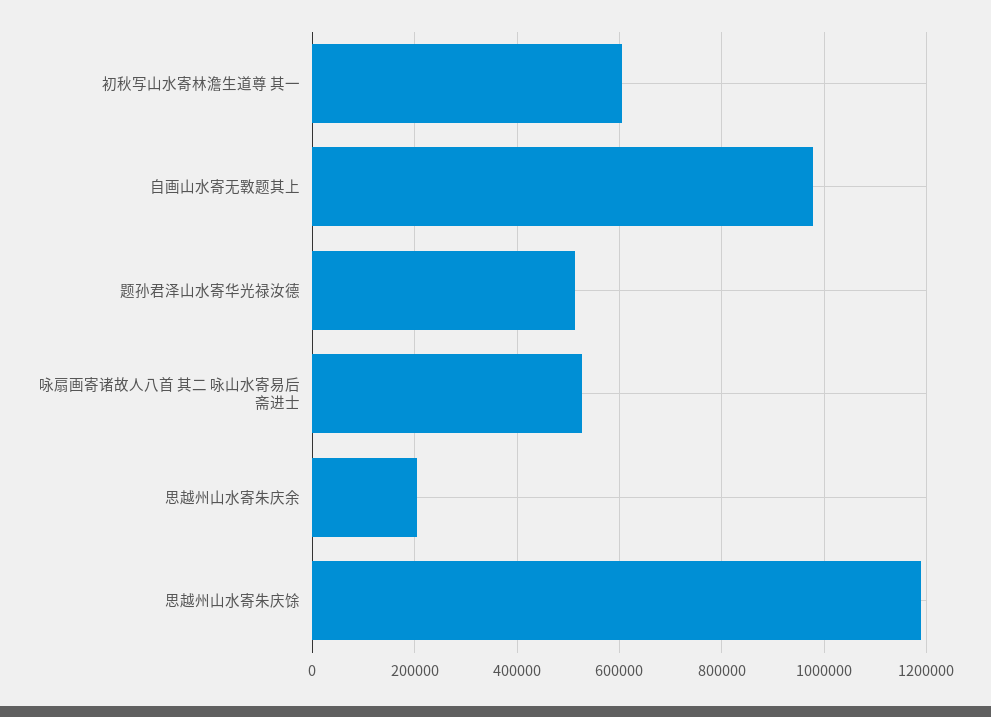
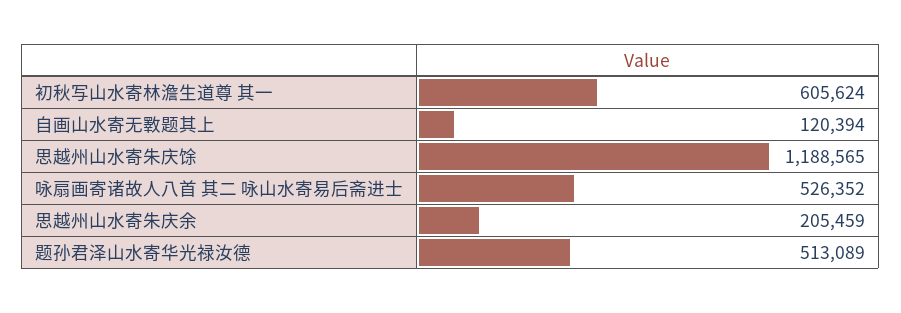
  {
    "初秋写山水寄林澹生道尊 其一": 605624,
-   "自画山水寄无斁题其上": 980000,
+   "自画山水寄无斁题其上": 120394,
    "题孙君泽山水寄华光禄汝德": 513089,
    "咏扇画寄诸故人八首 其二 咏山水寄易后斋进士": 526352,
    "思越州山水寄朱庆余": 205459,
    "思越州山水寄朱庆馀": 1188565
  }

